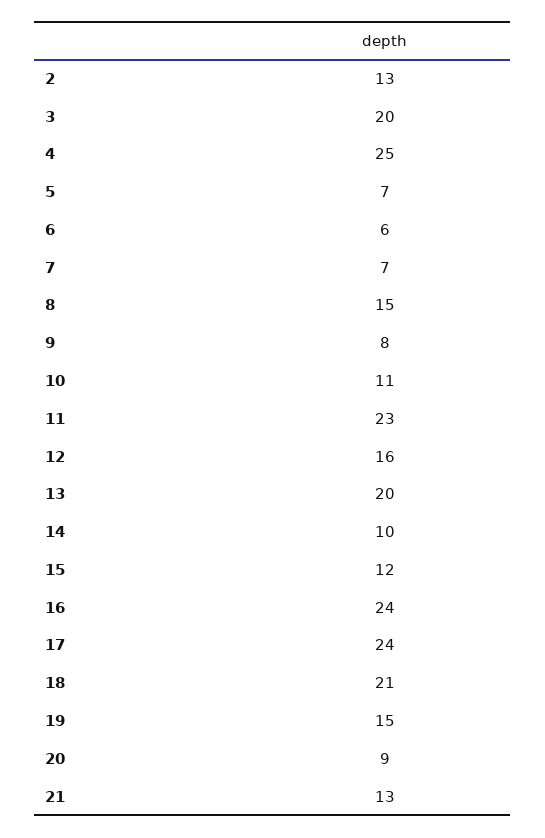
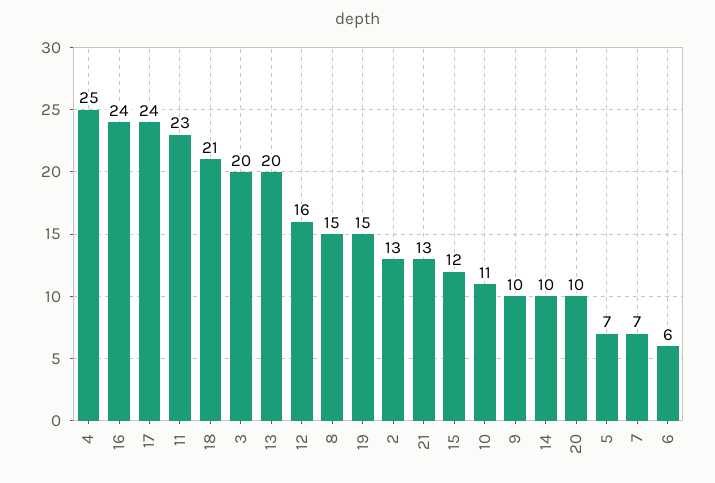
  {
    "2": 13,
    "3": 20,
    "4": 25,
    "5": 7,
    "6": 6,
    "7": 7,
    "8": 15,
-   "9": 8,
+   "9": 10,
    "10": 11,
    "11": 23,
    "12": 16,
    "13": 20,
    "14": 10,
    "15": 12,
    "16": 24,
    "17": 24,
    "18": 21,
    "19": 15,
-   "20": 9,
+   "20": 10,
    "21": 13
  }

